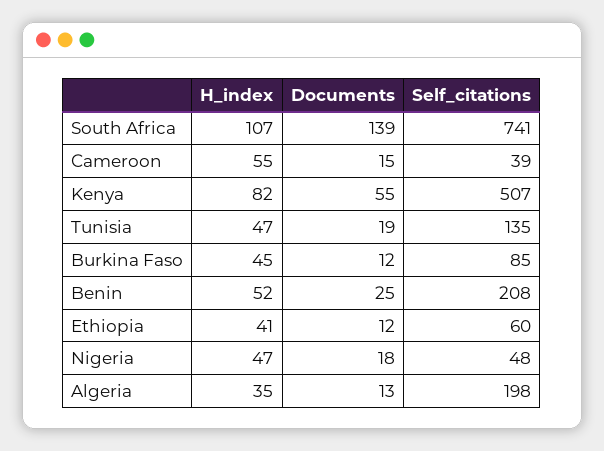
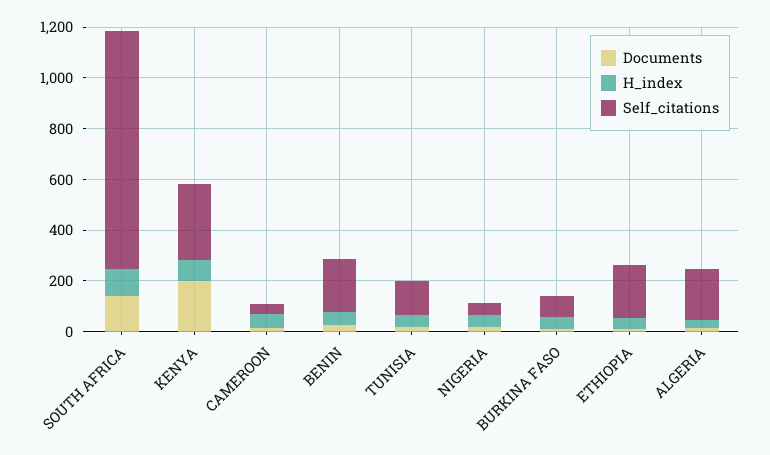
  {
    "H_index": {
      "South Africa": 107,
      "Cameroon": 55,
      "Kenya": 82,
      "Tunisia": 47,
      "Burkina Faso": 45,
      "Benin": 52,
      "Ethiopia": 41,
      "Nigeria": 47,
      "Algeria": 35
    },
    "Documents": {
      "South Africa": 139,
      "Cameroon": 15,
-     "Kenya": 55,
+     "Kenya": 200,
      "Tunisia": 19,
      "Burkina Faso": 12,
      "Benin": 25,
      "Ethiopia": 12,
      "Nigeria": 18,
      "Algeria": 13
    },
    "Self_citations": {
-     "South Africa": 741,
+     "South Africa": 950,
      "Cameroon": 39,
-     "Kenya": 507,
+     "Kenya": 300,
      "Tunisia": 135,
      "Burkina Faso": 85,
      "Benin": 208,
-     "Ethiopia": 60,
+     "Ethiopia": 200,
      "Nigeria": 48,
      "Algeria": 198
    }
  }

